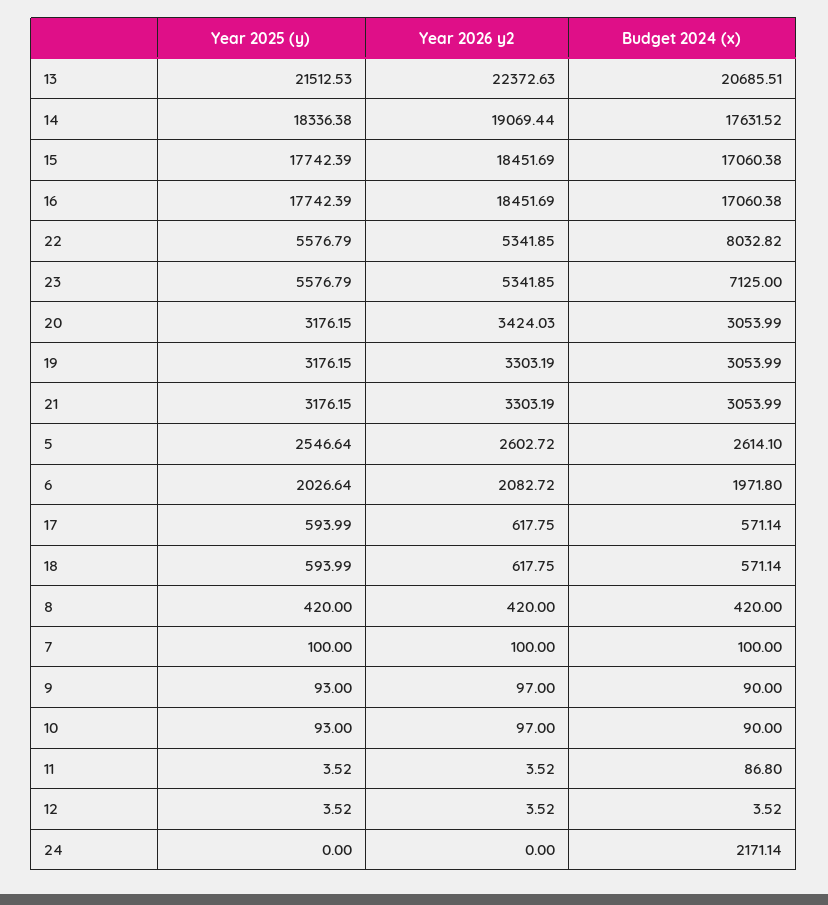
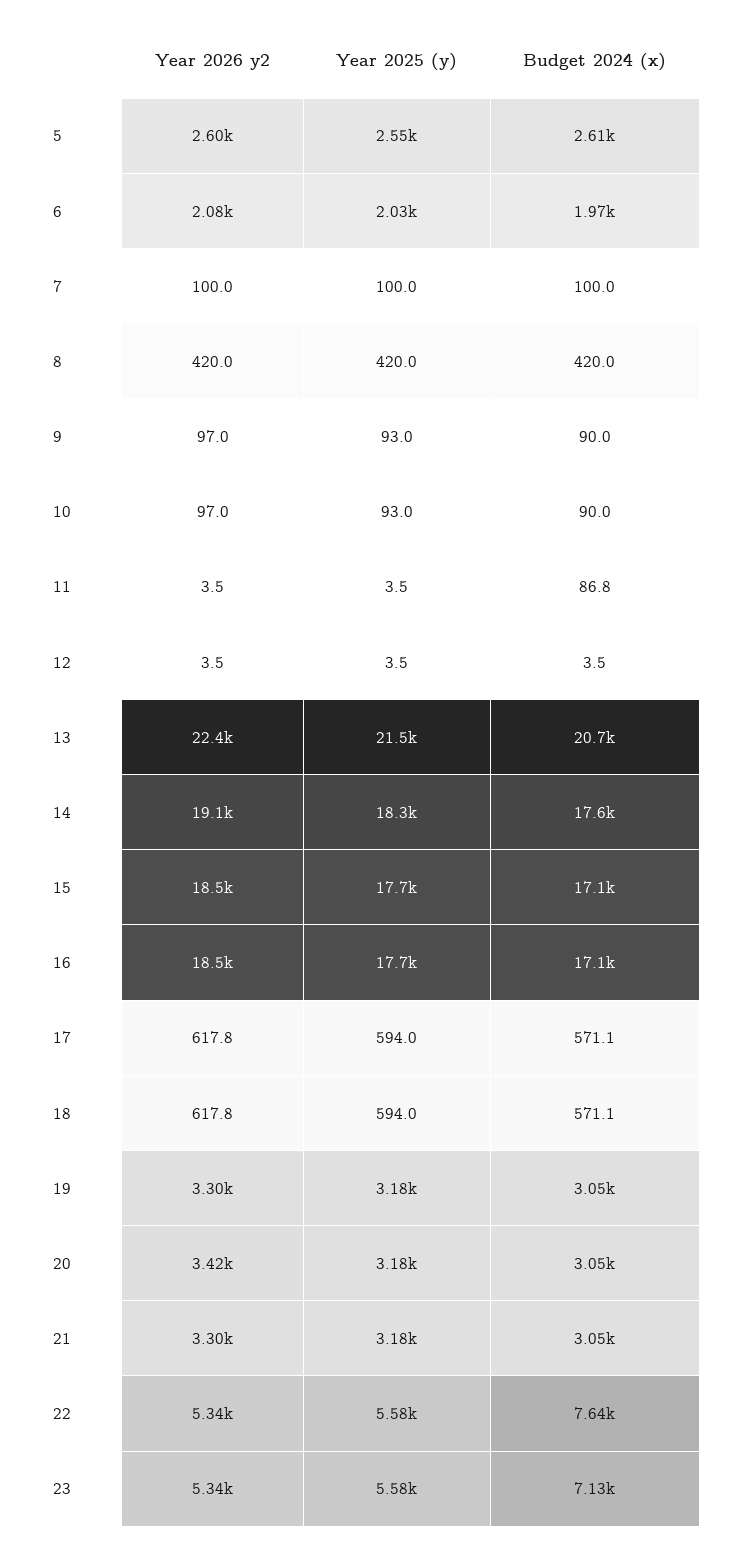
  {
    "Year 2025 (y)": {
      "13": 21512.53,
      "14": 18336.38,
      "15": 17742.39,
      "16": 17742.39,
      "22": 5576.79,
      "23": 5576.79,
      "20": 3176.15,
      "19": 3176.15,
      "21": 3176.15,
      "5": 2546.64,
      "6": 2026.64,
      "17": 593.99,
      "18": 593.99,
      "8": 420,
      "7": 100,
      "9": 93,
      "10": 93,
      "11": 3.52,
-     "12": 3.52,
+     "12": 3.52
-     "24": 0
    },
    "Year 2026 y2": {
      "13": 22372.63,
      "14": 19069.44,
      "15": 18451.69,
      "16": 18451.69,
      "22": 5341.85,
      "23": 5341.85,
      "20": 3424.03,
      "19": 3303.19,
      "21": 3303.19,
      "5": 2602.72,
      "6": 2082.72,
      "17": 617.75,
      "18": 617.75,
      "8": 420,
      "7": 100,
      "9": 97,
      "10": 97,
      "11": 3.52,
-     "12": 3.52,
+     "12": 3.52
-     "24": 0
    },
    "Budget 2024 (x)": {
      "13": 20685.51,
      "14": 17631.52,
      "15": 17060.38,
      "16": 17060.38,
-     "22": 8032.82,
+     "22": 7640,
      "23": 7125,
      "20": 3053.99,
      "19": 3053.99,
      "21": 3053.99,
      "5": 2614.1,
      "6": 1971.8,
      "17": 571.14,
      "18": 571.14,
      "8": 420,
      "7": 100,
      "9": 90,
      "10": 90,
      "11": 86.8,
-     "12": 3.52,
+     "12": 3.52
-     "24": 2171.14
    }
  }

